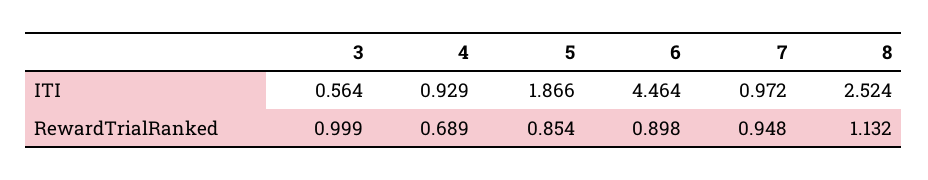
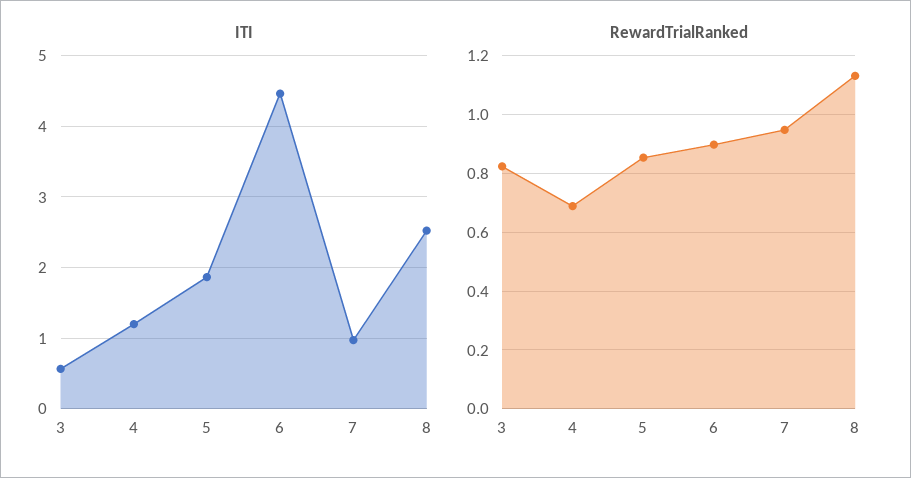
  {
    "ITI": {
      "3": 0.564,
-     "4": 0.929,
+     "4": 1.2,
      "5": 1.866,
      "6": 4.464,
      "7": 0.972,
      "8": 2.524
    },
    "RewardTrialRanked": {
-     "3": 0.999,
+     "3": 0.825,
      "4": 0.689,
      "5": 0.854,
      "6": 0.898,
      "7": 0.948,
      "8": 1.132
    }
  }

